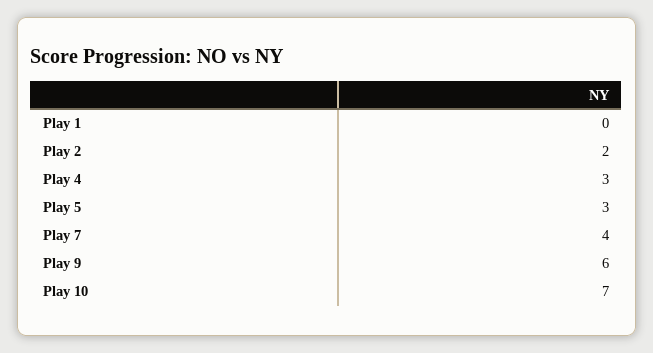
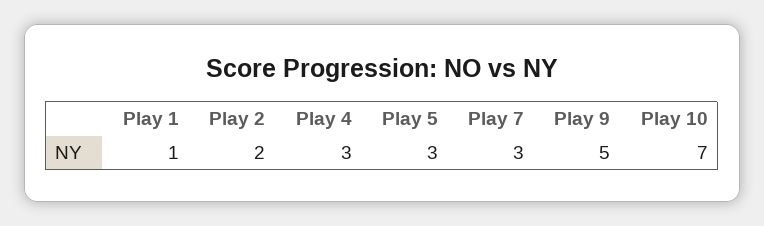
  {
-   "Play 1": 0,
+   "Play 1": 1,
    "Play 2": 2,
    "Play 4": 3,
    "Play 5": 3,
-   "Play 7": 4,
+   "Play 7": 3,
-   "Play 9": 6,
+   "Play 9": 5,
    "Play 10": 7
  }

